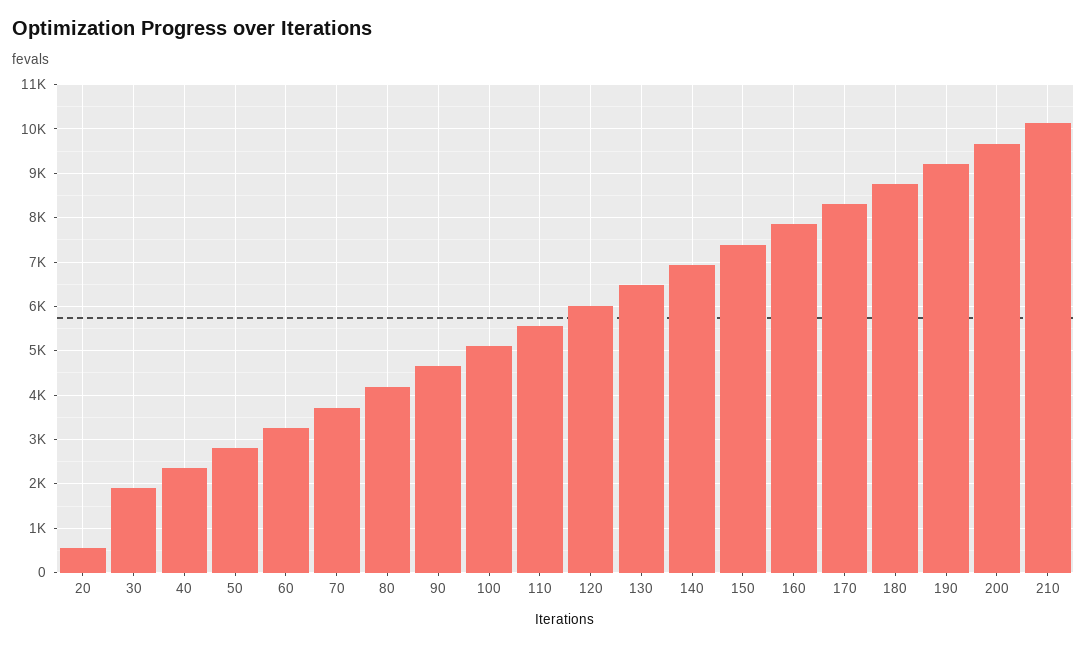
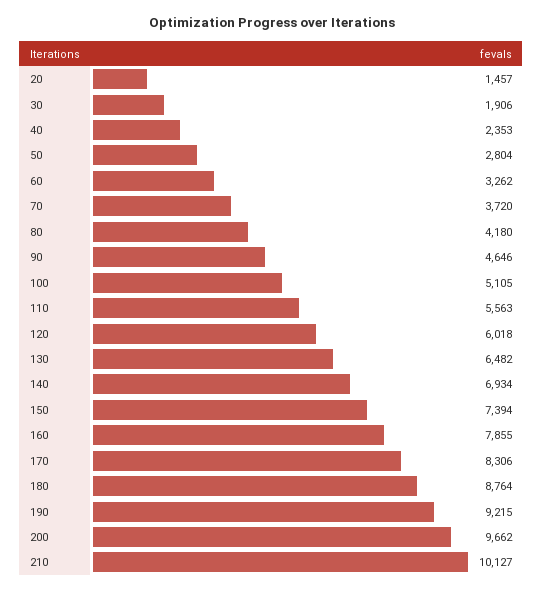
  {
-   "20": 600,
+   "20": 1457,
    "30": 1906,
    "40": 2353,
    "50": 2804,
    "60": 3262,
    "70": 3720,
    "80": 4180,
    "90": 4646,
    "100": 5105,
    "110": 5563,
    "120": 6018,
    "130": 6482,
    "140": 6934,
    "150": 7394,
    "160": 7855,
    "170": 8306,
    "180": 8764,
    "190": 9215,
    "200": 9662,
    "210": 10127
  }

